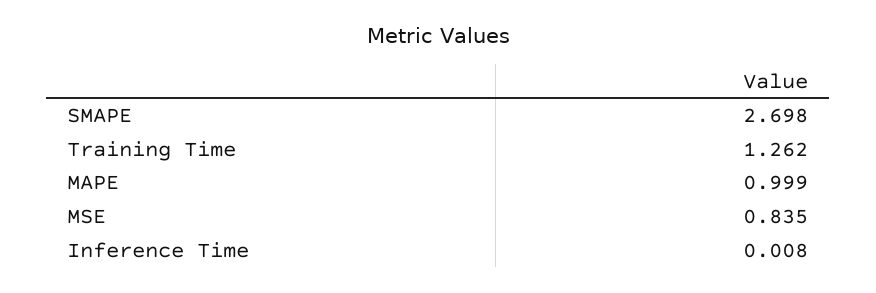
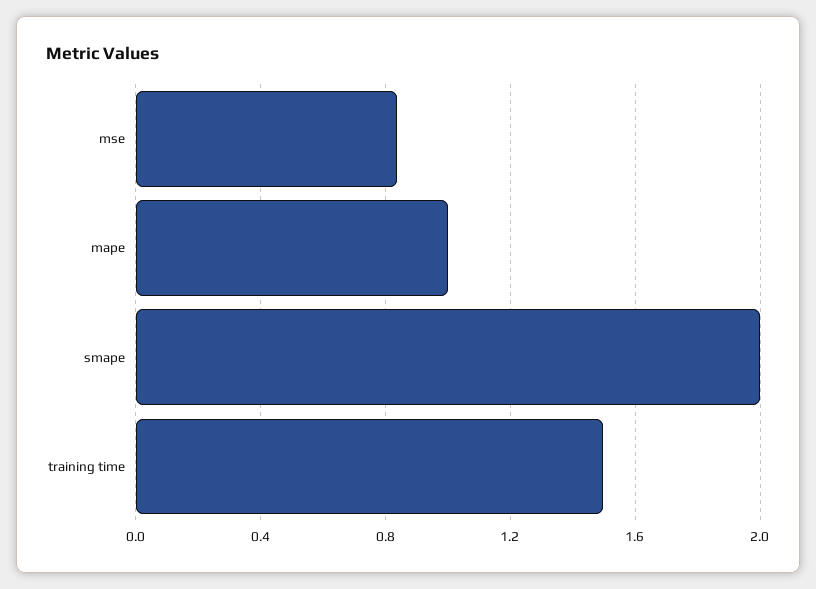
  {
-   "SMAPE": 2.698,
+   "SMAPE": 2,
-   "Training Time": 1.262,
+   "Training Time": 1.5,
    "MAPE": 0.999,
-   "MSE": 0.835,
+   "MSE": 0.835
-   "Inference Time": 0.008
  }

